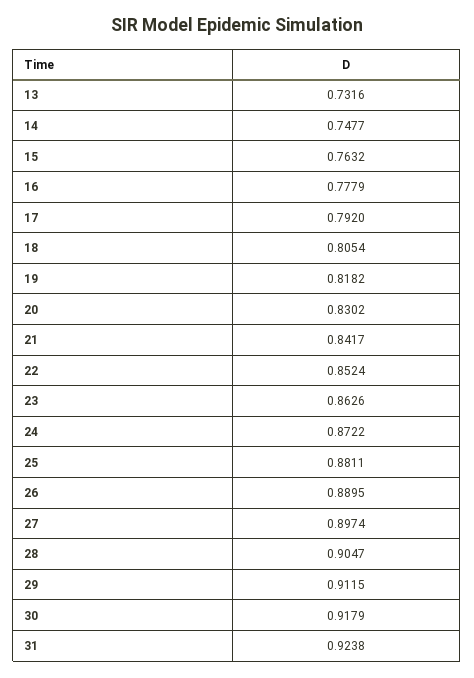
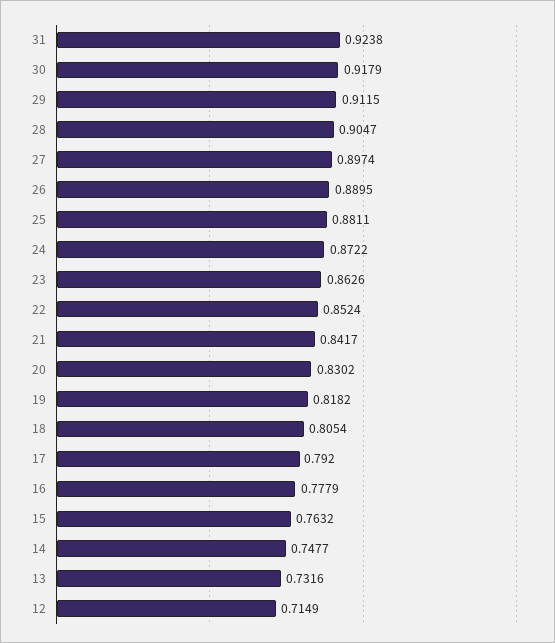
  {
    "13": 0.7316,
    "14": 0.7477,
    "15": 0.7632,
    "16": 0.7779,
    "17": 0.792,
    "18": 0.8054,
    "19": 0.8182,
    "20": 0.8302,
    "21": 0.8417,
    "22": 0.8524,
    "23": 0.8626,
    "24": 0.8722,
    "25": 0.8811,
    "26": 0.8895,
    "27": 0.8974,
    "28": 0.9047,
    "29": 0.9115,
    "30": 0.9179,
-   "31": 0.9238
+   "31": 0.9238,
+   "12": 0.7149
  }

